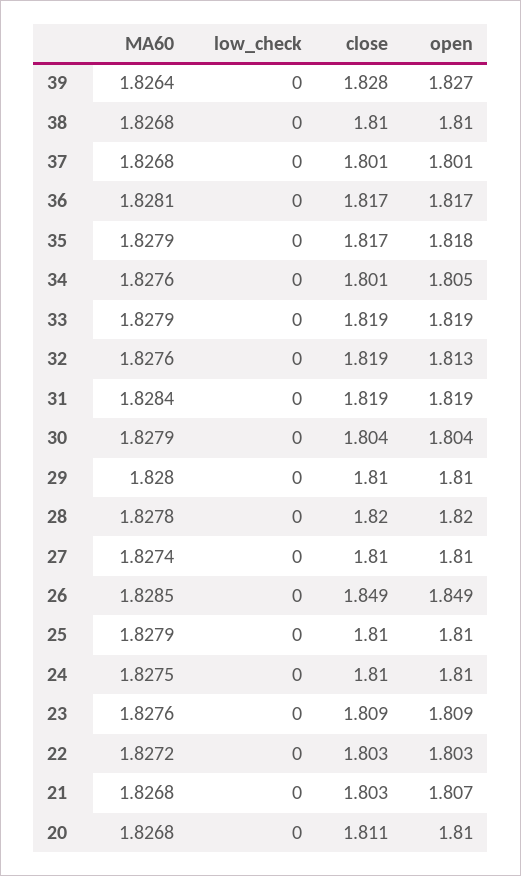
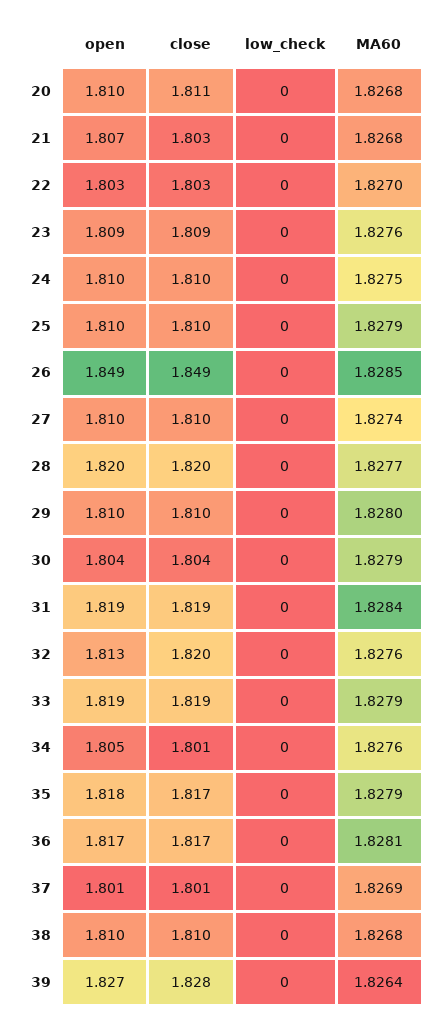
  {
    "MA60": {
      "39": 1.8264,
      "38": 1.8268,
-     "37": 1.8268,
+     "37": 1.8269,
      "36": 1.8281,
      "35": 1.8279,
      "34": 1.8276,
      "33": 1.8279,
      "32": 1.8276,
      "31": 1.8284,
      "30": 1.8279,
      "29": 1.828,
-     "28": 1.8278,
+     "28": 1.8277,
      "27": 1.8274,
      "26": 1.8285,
      "25": 1.8279,
      "24": 1.8275,
      "23": 1.8276,
-     "22": 1.8272,
+     "22": 1.827,
      "21": 1.8268,
      "20": 1.8268
    },
    "low_check": {
      "39": 0,
      "38": 0,
      "37": 0,
      "36": 0,
      "35": 0,
      "34": 0,
      "33": 0,
      "32": 0,
      "31": 0,
      "30": 0,
      "29": 0,
      "28": 0,
      "27": 0,
      "26": 0,
      "25": 0,
      "24": 0,
      "23": 0,
      "22": 0,
      "21": 0,
      "20": 0
    },
    "close": {
      "39": 1.828,
      "38": 1.81,
      "37": 1.801,
      "36": 1.817,
      "35": 1.817,
      "34": 1.801,
      "33": 1.819,
-     "32": 1.819,
+     "32": 1.82,
      "31": 1.819,
      "30": 1.804,
      "29": 1.81,
      "28": 1.82,
      "27": 1.81,
      "26": 1.849,
      "25": 1.81,
      "24": 1.81,
      "23": 1.809,
      "22": 1.803,
      "21": 1.803,
      "20": 1.811
    },
    "open": {
      "39": 1.827,
      "38": 1.81,
      "37": 1.801,
      "36": 1.817,
      "35": 1.818,
      "34": 1.805,
      "33": 1.819,
      "32": 1.813,
      "31": 1.819,
      "30": 1.804,
      "29": 1.81,
      "28": 1.82,
      "27": 1.81,
      "26": 1.849,
      "25": 1.81,
      "24": 1.81,
      "23": 1.809,
      "22": 1.803,
      "21": 1.807,
      "20": 1.81
    }
  }

